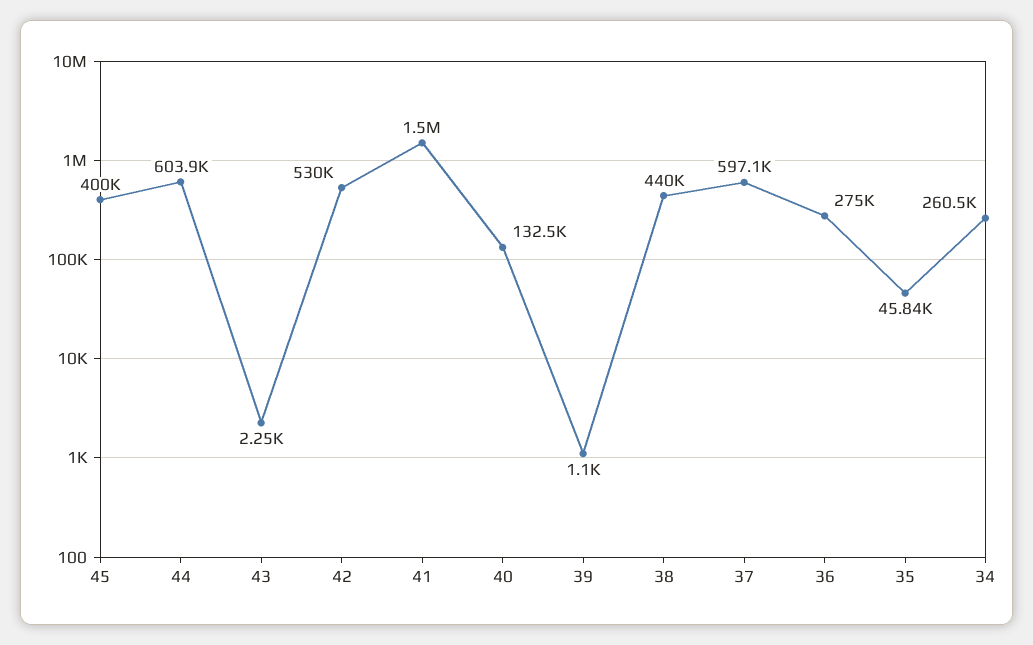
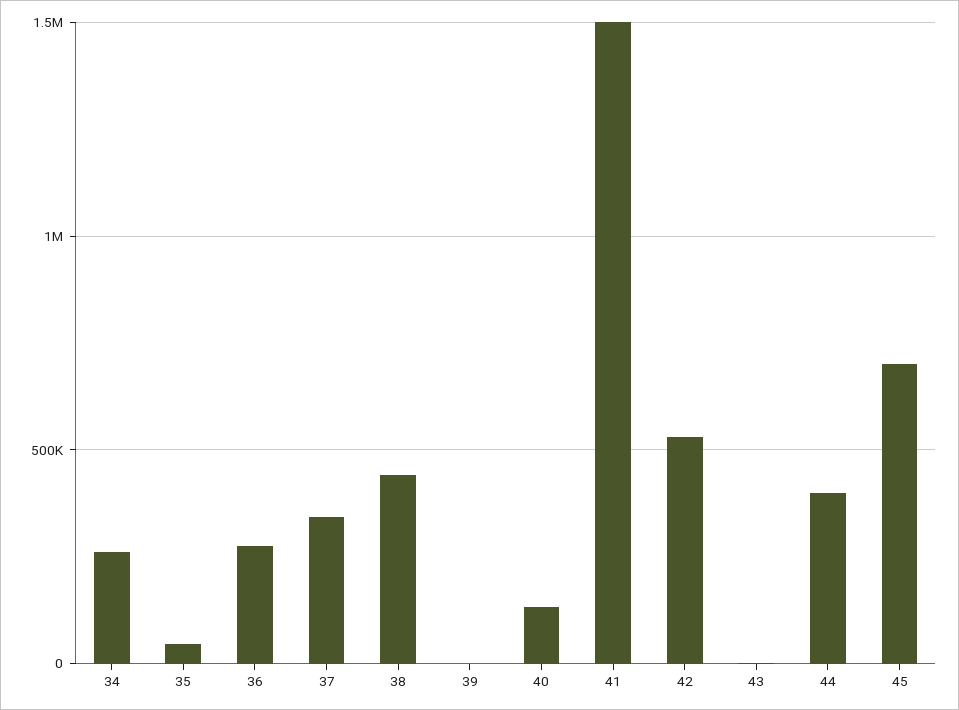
  {
-   "45": 400000,
+   "45": 700000,
-   "44": 603900,
+   "44": 400000,
    "43": 2250,
    "42": 530000,
    "41": 1500000,
    "40": 132500,
    "39": 1100,
    "38": 440000,
-   "37": 597100,
+   "37": 350000,
    "36": 275000,
    "35": 45840,
    "34": 260500
  }

